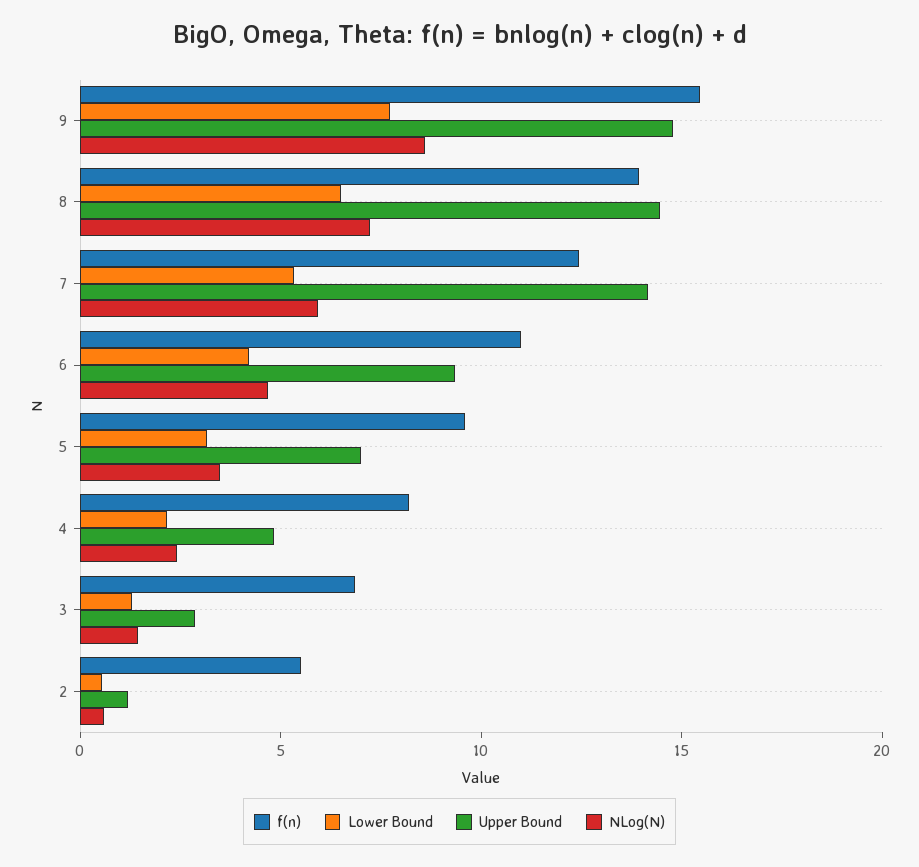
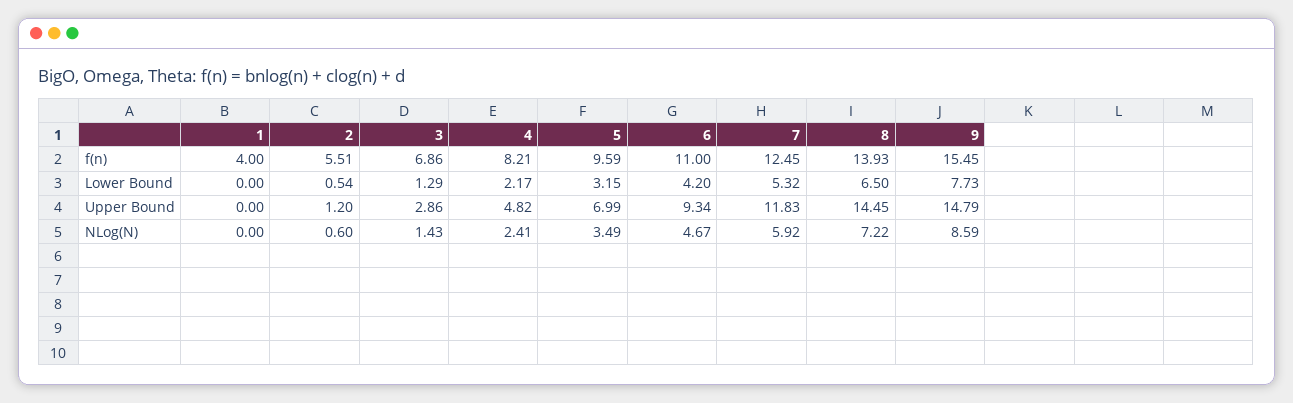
  {
    "f(n)": {
      "9": 15.45,
      "8": 13.93,
      "7": 12.45,
      "6": 11,
      "5": 9.59,
      "4": 8.21,
      "3": 6.86,
-     "2": 5.51
+     "2": 5.51,
+     "1": 4
    },
    "Lower Bound": {
      "9": 7.73,
      "8": 6.5,
      "7": 5.32,
      "6": 4.2,
      "5": 3.15,
      "4": 2.17,
      "3": 1.29,
-     "2": 0.54
+     "2": 0.54,
+     "1": 0
    },
    "Upper Bound": {
      "9": 14.79,
      "8": 14.45,
-     "7": 14,
+     "7": 11.83,
      "6": 9.34,
      "5": 6.99,
      "4": 4.82,
      "3": 2.86,
-     "2": 1.2
+     "2": 1.2,
+     "1": 0
    },
    "NLog(N)": {
      "9": 8.59,
      "8": 7.22,
      "7": 5.92,
      "6": 4.67,
      "5": 3.49,
      "4": 2.41,
      "3": 1.43,
-     "2": 0.6
+     "2": 0.6,
+     "1": 0
    }
  }

